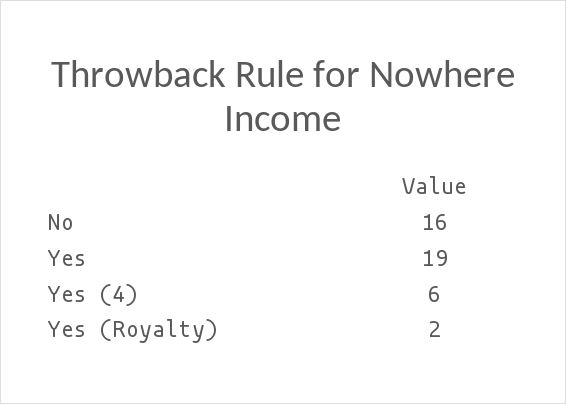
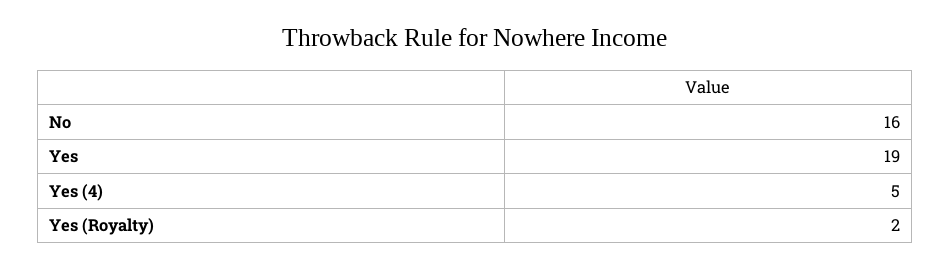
  {
    "No": 16,
    "Yes": 19,
-   "Yes (4)": 6,
+   "Yes (4)": 5,
    "Yes (Royalty)": 2
  }

